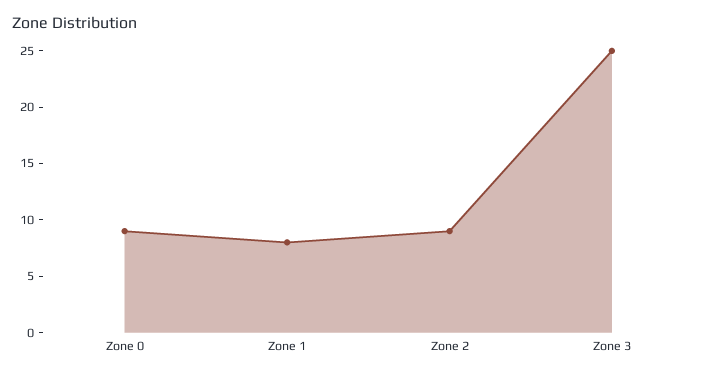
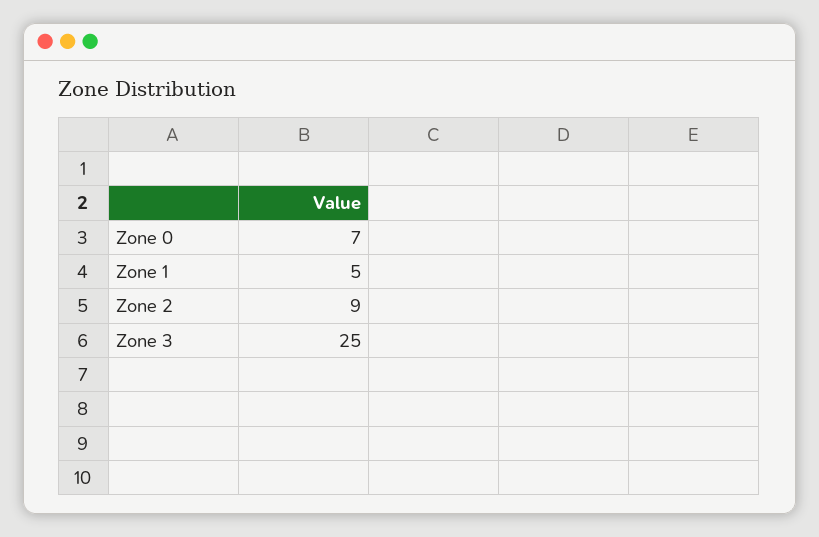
  {
-   "Zone 0": 9,
+   "Zone 0": 7,
-   "Zone 1": 8,
+   "Zone 1": 5,
    "Zone 2": 9,
    "Zone 3": 25
  }

